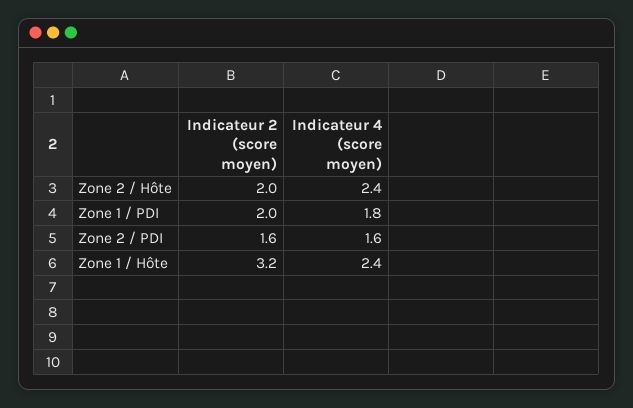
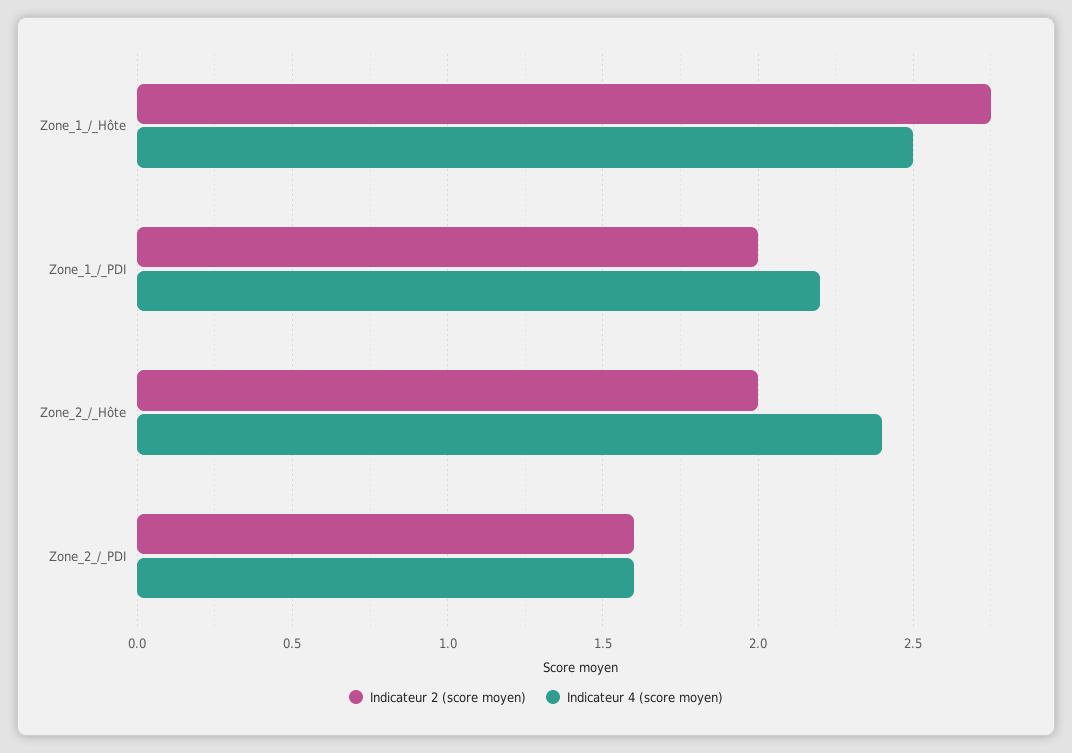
  {
    "Indicateur 2 (score moyen)": {
      "Zone 2 / Hôte": 2,
      "Zone 1 / PDI": 2,
      "Zone 2 / PDI": 1.6,
-     "Zone 1 / Hôte": 3.2
+     "Zone 1 / Hôte": 2.75
    },
    "Indicateur 4 (score moyen)": {
      "Zone 2 / Hôte": 2.4,
-     "Zone 1 / PDI": 1.8,
+     "Zone 1 / PDI": 2.2,
      "Zone 2 / PDI": 1.6,
-     "Zone 1 / Hôte": 2.4
+     "Zone 1 / Hôte": 2.5
    }
  }

